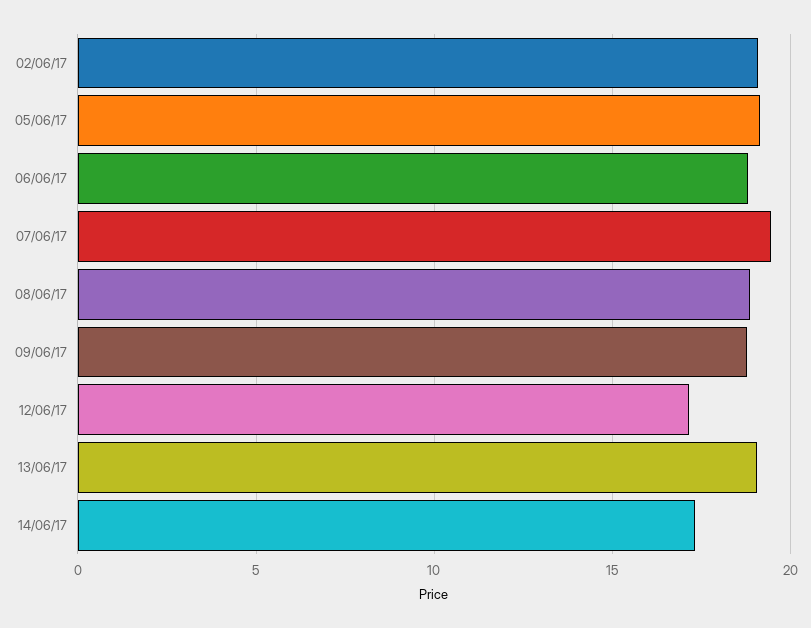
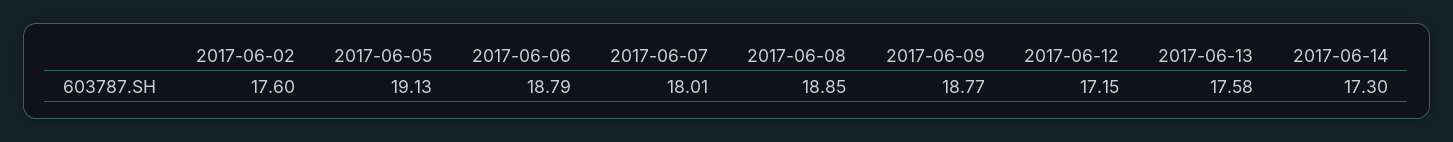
  {
-   "02/06/17": 19,
+   "02/06/17": 17.6,
    "05/06/17": 19.13,
    "06/06/17": 18.79,
-   "07/06/17": 19.5,
+   "07/06/17": 18.01,
    "08/06/17": 18.85,
    "09/06/17": 18.77,
    "12/06/17": 17.15,
-   "13/06/17": 19,
+   "13/06/17": 17.58,
    "14/06/17": 17.3
  }

